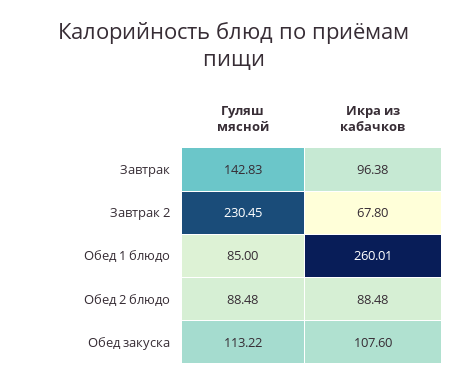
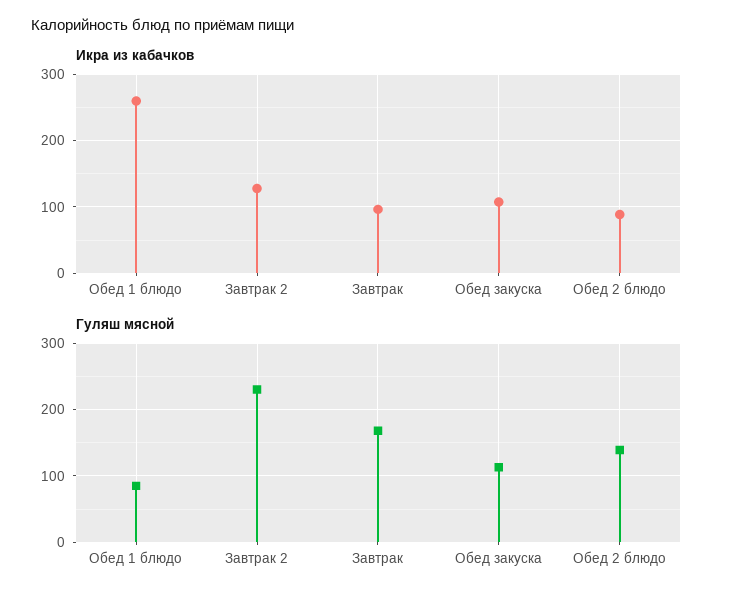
  {
    "Гуляш мясной": {
-     "Завтрак": 142.83,
+     "Завтрак": 170,
      "Завтрак 2": 230.45,
      "Обед 1 блюдо": 85,
-     "Обед 2 блюдо": 88.48,
+     "Обед 2 блюдо": 140,
      "Обед закуска": 113.22
    },
    "Икра из кабачков": {
      "Завтрак": 96.38,
-     "Завтрак 2": 67.8,
+     "Завтрак 2": 130,
      "Обед 1 блюдо": 260.01,
      "Обед 2 блюдо": 88.48,
      "Обед закуска": 107.6
    }
  }

